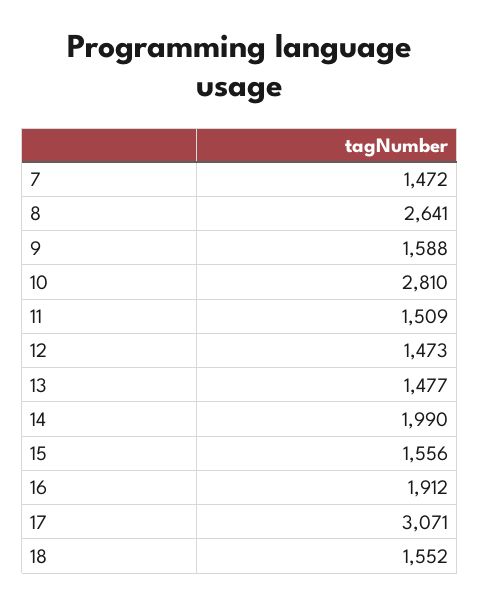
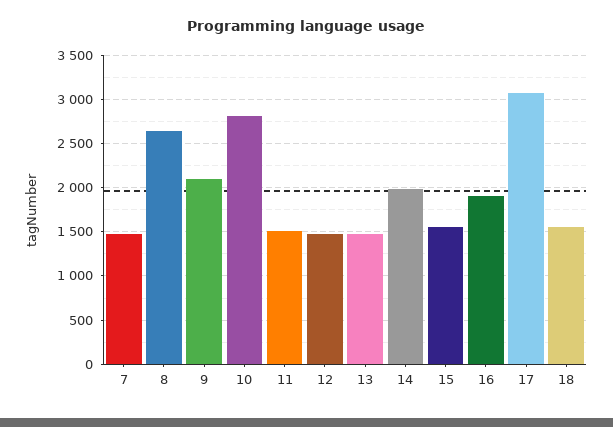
  {
    "7": 1472,
    "8": 2641,
-   "9": 1588,
+   "9": 2100,
    "10": 2810,
    "11": 1509,
    "12": 1473,
    "13": 1477,
    "14": 1990,
    "15": 1556,
    "16": 1912,
    "17": 3071,
    "18": 1552
  }

